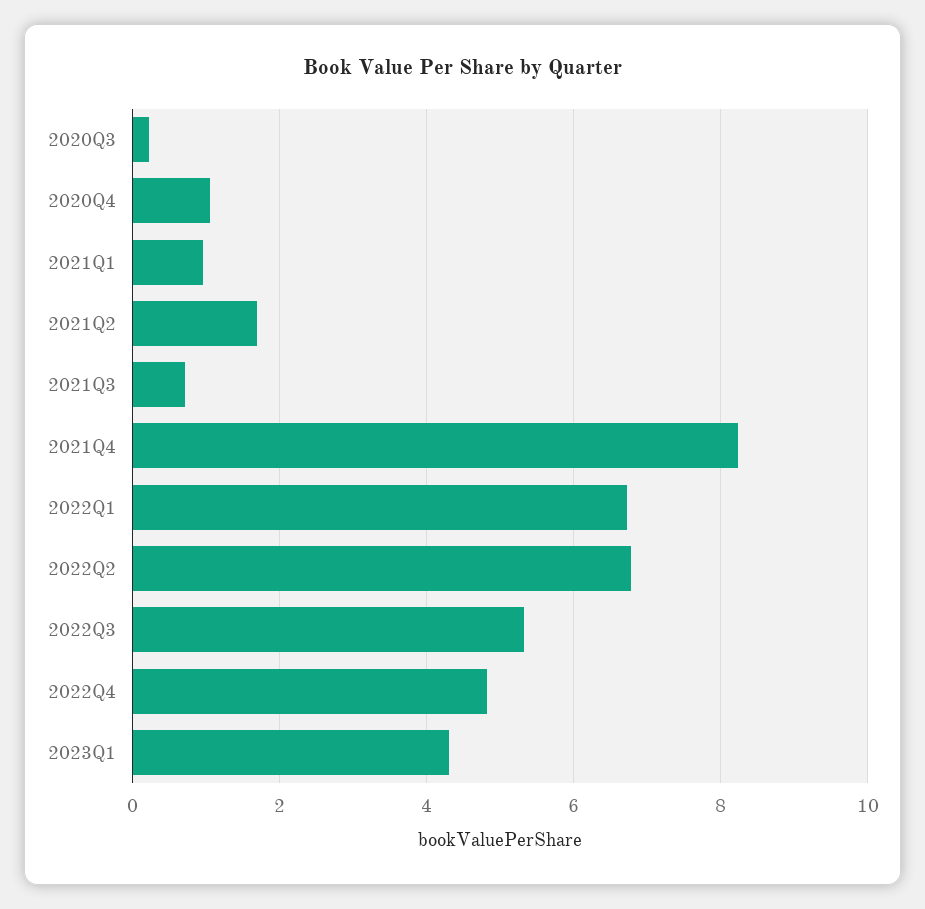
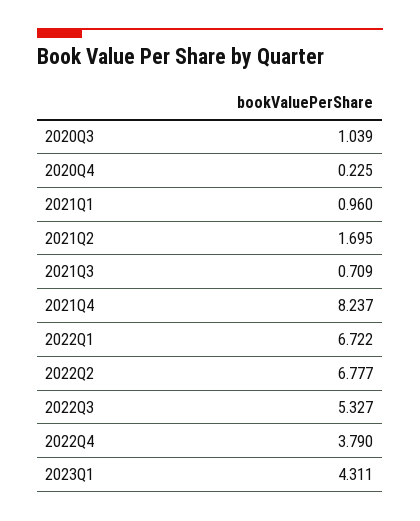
  {
-   "2020Q3": 0.2,
+   "2020Q3": 1.039,
-   "2020Q4": 1,
+   "2020Q4": 0.225,
    "2021Q1": 0.96,
    "2021Q2": 1.695,
    "2021Q3": 0.709,
    "2021Q4": 8.237,
    "2022Q1": 6.722,
    "2022Q2": 6.777,
    "2022Q3": 5.327,
-   "2022Q4": 4.8,
+   "2022Q4": 3.79,
    "2023Q1": 4.311
  }

